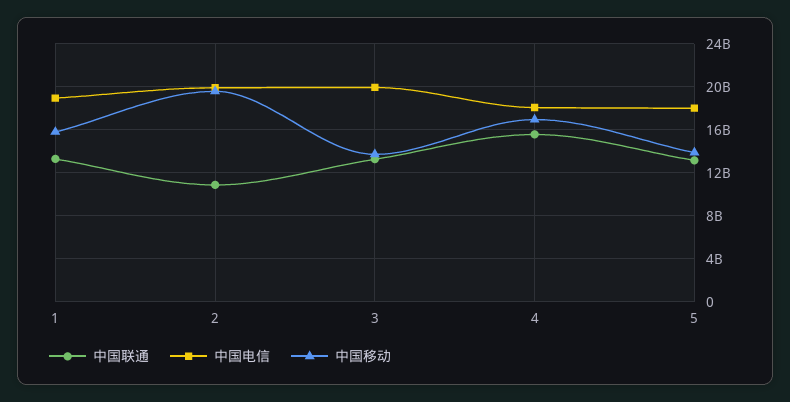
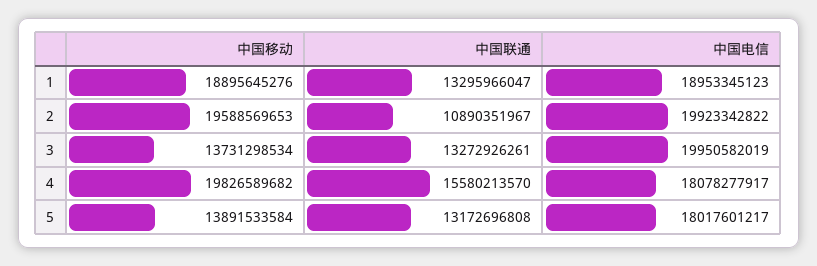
  {
    "中国联通": {
      "1": 13295966047,
      "2": 10890351967,
      "3": 13272926261,
      "4": 15580213570,
      "5": 13172696808
    },
    "中国电信": {
      "1": 18953345123,
      "2": 19923342822,
      "3": 19950582019,
      "4": 18078277917,
      "5": 18017601217
    },
    "中国移动": {
-     "1": 16000000000,
+     "1": 18895645276,
      "2": 19588569653,
      "3": 13731298534,
-     "4": 17000000000,
+     "4": 19826589682,
      "5": 13891533584
    }
  }

